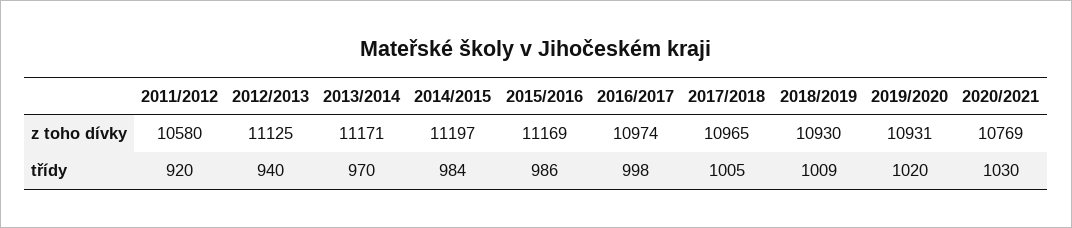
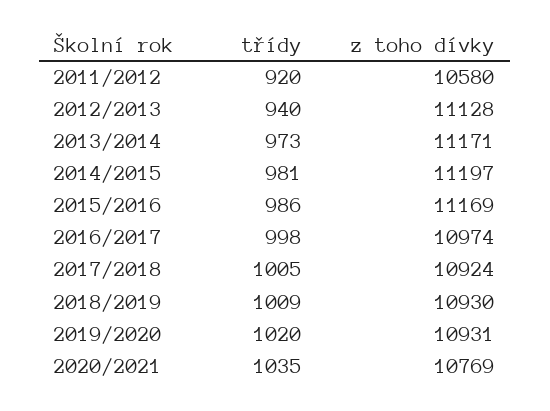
  {
    "2011/2012": {
      "z toho dívky": 10580,
      "třídy": 920
    },
    "2012/2013": {
-     "z toho dívky": 11125,
+     "z toho dívky": 11128,
      "třídy": 940
    },
    "2013/2014": {
      "z toho dívky": 11171,
-     "třídy": 970
+     "třídy": 973
    },
    "2014/2015": {
      "z toho dívky": 11197,
-     "třídy": 984
+     "třídy": 981
    },
    "2015/2016": {
      "z toho dívky": 11169,
      "třídy": 986
    },
    "2016/2017": {
      "z toho dívky": 10974,
      "třídy": 998
    },
    "2017/2018": {
-     "z toho dívky": 10965,
+     "z toho dívky": 10924,
      "třídy": 1005
    },
    "2018/2019": {
      "z toho dívky": 10930,
      "třídy": 1009
    },
    "2019/2020": {
      "z toho dívky": 10931,
      "třídy": 1020
    },
    "2020/2021": {
      "z toho dívky": 10769,
-     "třídy": 1030
+     "třídy": 1035
    }
  }

